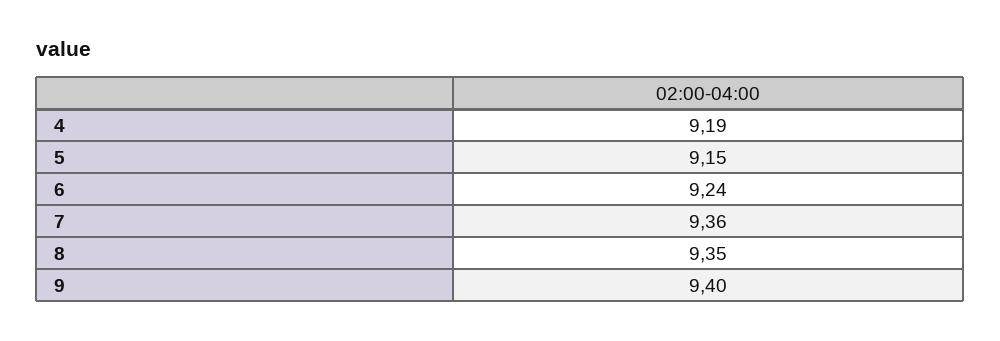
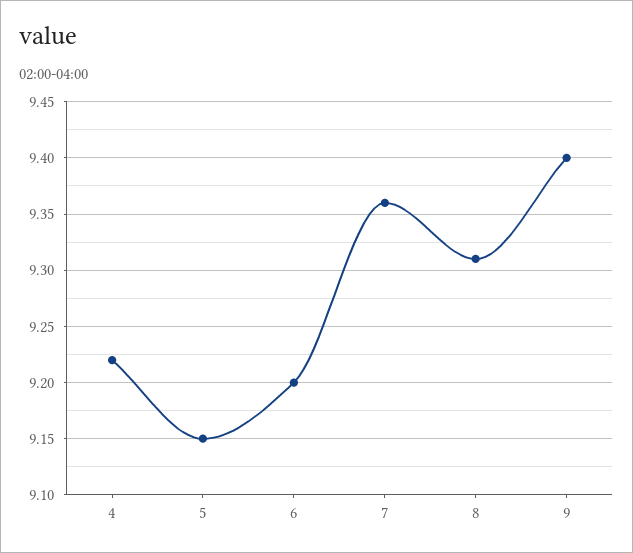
  {
-   "4": 9.19,
+   "4": 9.22,
    "5": 9.15,
-   "6": 9.24,
+   "6": 9.2,
    "7": 9.36,
-   "8": 9.35,
+   "8": 9.31,
    "9": 9.4
  }

